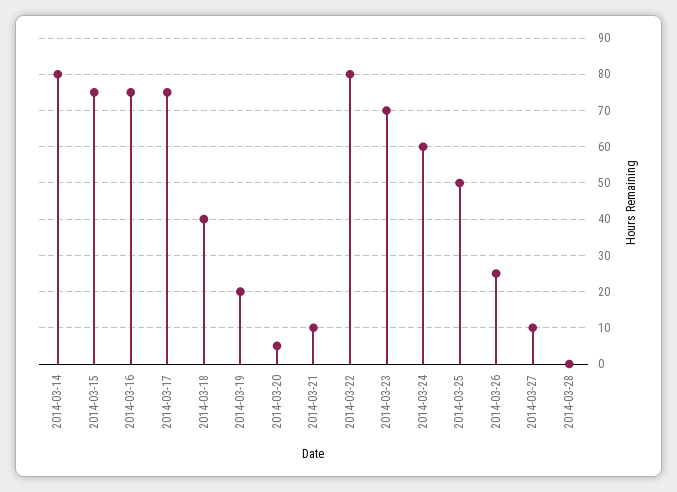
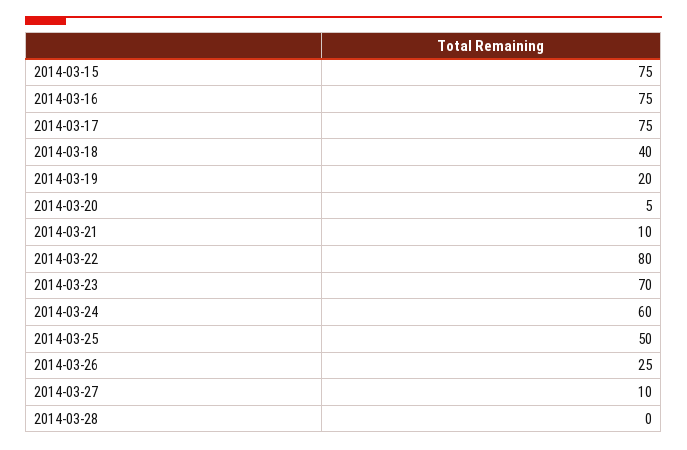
  {
-   "2014-03-14": 80,
    "2014-03-15": 75,
    "2014-03-16": 75,
    "2014-03-17": 75,
    "2014-03-18": 40,
    "2014-03-19": 20,
    "2014-03-20": 5,
    "2014-03-21": 10,
    "2014-03-22": 80,
    "2014-03-23": 70,
    "2014-03-24": 60,
    "2014-03-25": 50,
    "2014-03-26": 25,
    "2014-03-27": 10,
    "2014-03-28": 0
  }

